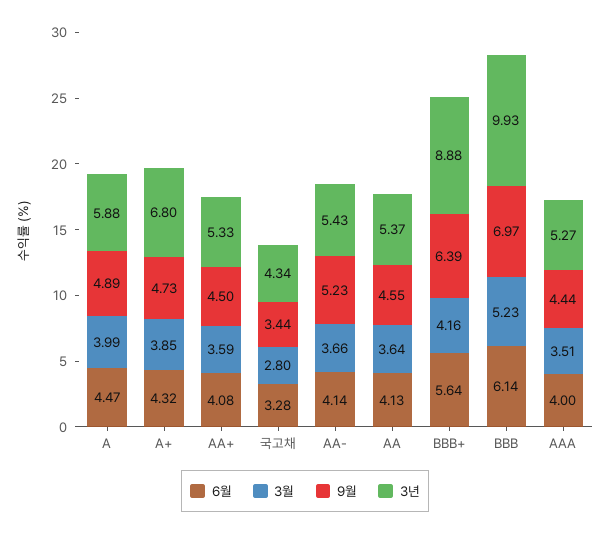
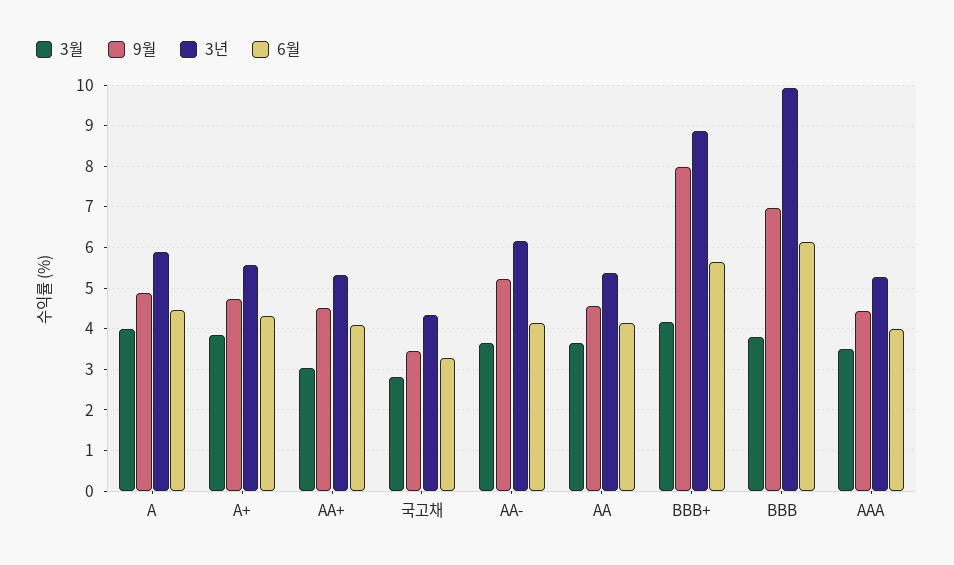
  {
    "6월": {
      "A": 4.47,
      "A+": 4.32,
      "AA+": 4.08,
      "국고채": 3.28,
      "AA-": 4.14,
      "AA": 4.13,
      "BBB+": 5.64,
      "BBB": 6.14,
      "AAA": 4
    },
    "3월": {
      "A": 3.99,
      "A+": 3.85,
-     "AA+": 3.59,
+     "AA+": 3,
      "국고채": 2.8,
      "AA-": 3.66,
      "AA": 3.64,
      "BBB+": 4.16,
-     "BBB": 5.23,
+     "BBB": 3.8,
      "AAA": 3.51
    },
    "9월": {
      "A": 4.89,
      "A+": 4.73,
      "AA+": 4.5,
      "국고채": 3.44,
      "AA-": 5.23,
      "AA": 4.55,
-     "BBB+": 6.39,
+     "BBB+": 8,
      "BBB": 6.97,
      "AAA": 4.44
    },
    "3년": {
      "A": 5.88,
-     "A+": 6.8,
+     "A+": 5.6,
      "AA+": 5.33,
      "국고채": 4.34,
-     "AA-": 5.43,
+     "AA-": 6.2,
      "AA": 5.37,
      "BBB+": 8.88,
      "BBB": 9.93,
      "AAA": 5.27
    }
  }

